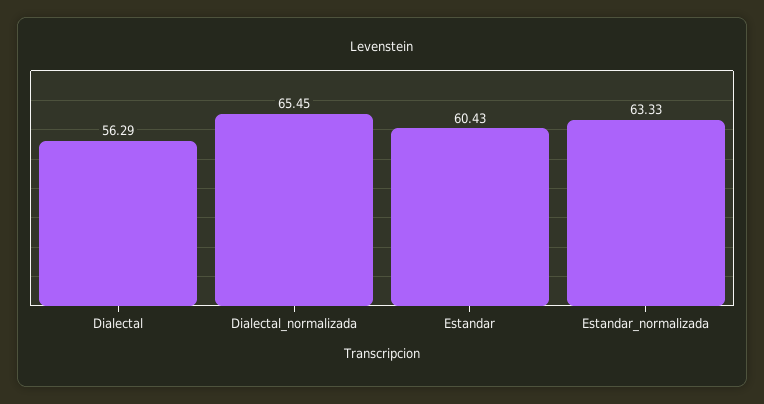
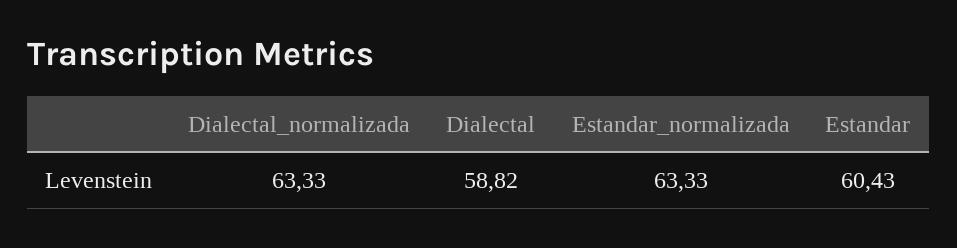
  {
-   "Dialectal": 56.29,
+   "Dialectal": 58.82,
-   "Dialectal_normalizada": 65.45,
+   "Dialectal_normalizada": 63.33,
    "Estandar": 60.43,
    "Estandar_normalizada": 63.33
  }

